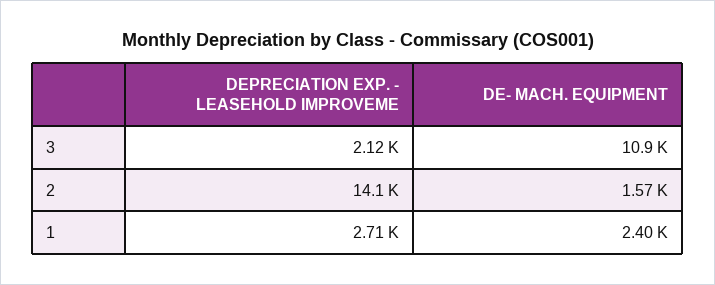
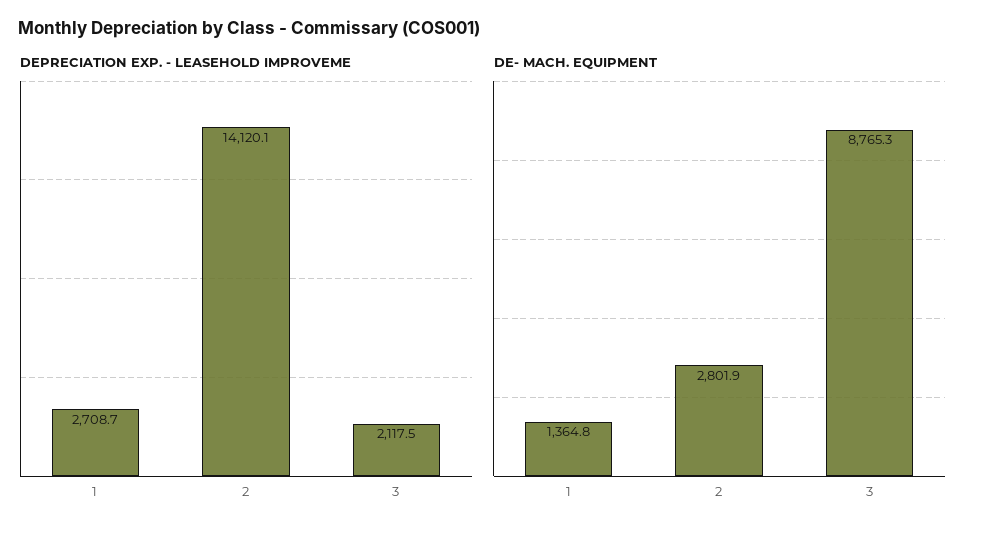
  {
    "DEPRECIATION EXP. - LEASEHOLD IMPROVEME": {
      "3": 2117.5,
      "2": 14120.1,
      "1": 2708.7
    },
    "DE- MACH. EQUIPMENT": {
-     "3": 10900,
+     "3": 8765.3,
-     "2": 1570,
+     "2": 2801.9,
-     "1": 2400
+     "1": 1364.8
    }
  }

